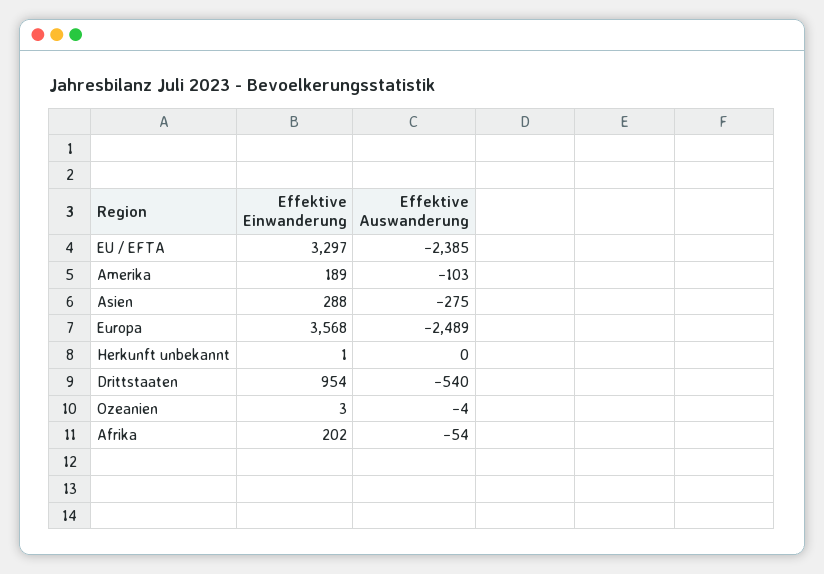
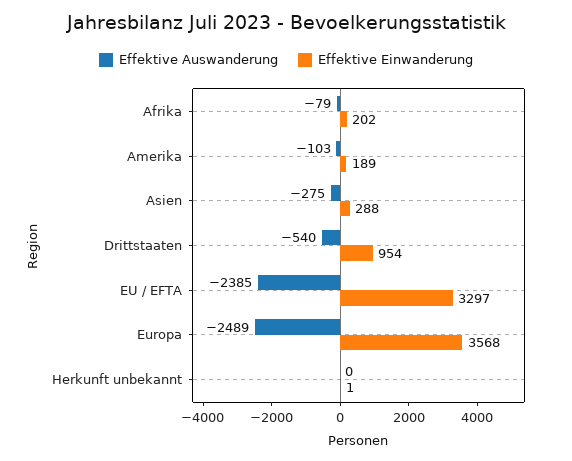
  {
    "Effektive Einwanderung": {
      "EU / EFTA": 3297,
      "Amerika": 189,
      "Asien": 288,
      "Europa": 3568,
      "Herkunft unbekannt": 1,
      "Drittstaaten": 954,
-     "Ozeanien": 3,
      "Afrika": 202
    },
    "Effektive Auswanderung": {
      "EU / EFTA": -2385,
      "Amerika": -103,
      "Asien": -275,
      "Europa": -2489,
      "Herkunft unbekannt": 0,
      "Drittstaaten": -540,
-     "Ozeanien": -4,
-     "Afrika": -54
+     "Afrika": -79
    }
  }

